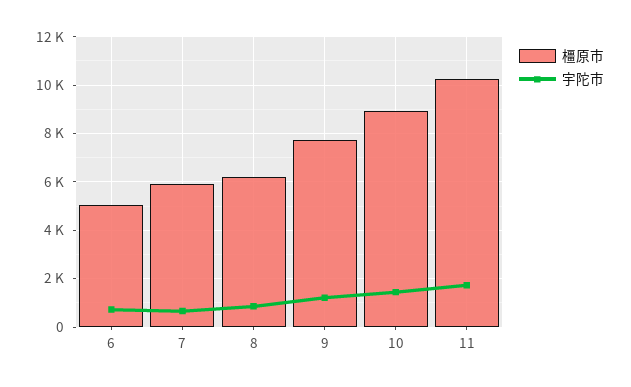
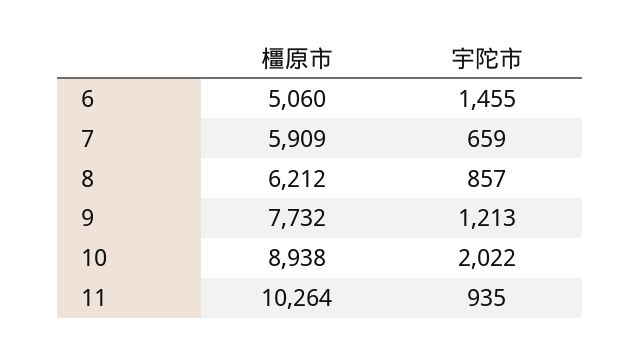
  {
    "橿原市": {
      "6": 5060,
      "7": 5909,
      "8": 6212,
      "9": 7732,
      "10": 8938,
      "11": 10264
    },
    "宇陀市": {
-     "6": 750,
+     "6": 1455,
      "7": 659,
      "8": 857,
      "9": 1213,
-     "10": 1500,
+     "10": 2022,
-     "11": 1750
+     "11": 935
    }
  }

